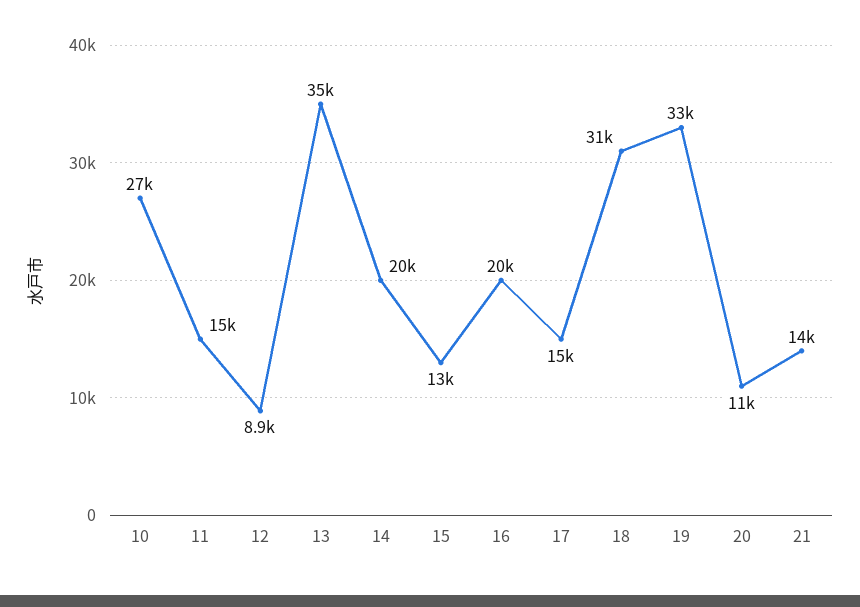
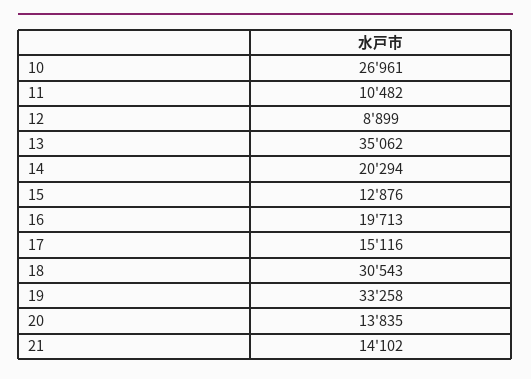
  {
    "10": 26961,
-   "11": 15000,
+   "11": 10482,
    "12": 8899,
    "13": 35062,
    "14": 20294,
    "15": 12876,
    "16": 19713,
    "17": 15116,
    "18": 30543,
    "19": 33258,
-   "20": 11000,
+   "20": 13835,
    "21": 14102
  }

